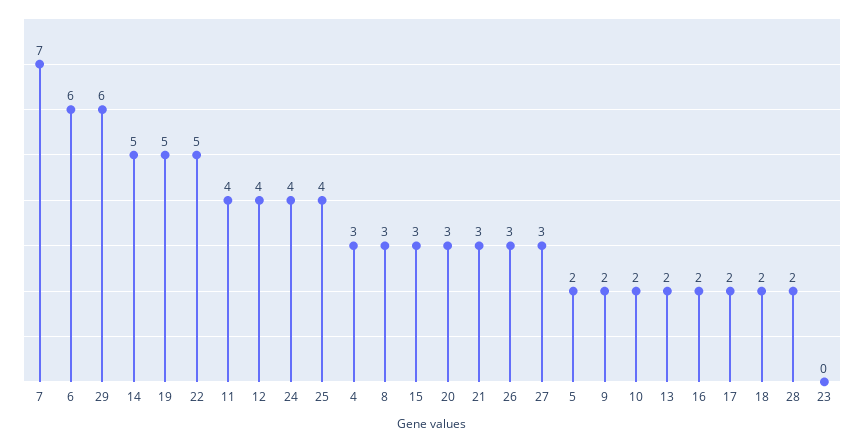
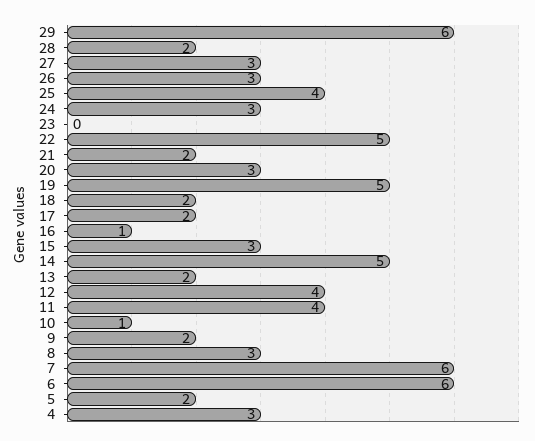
  {
-   "7": 7,
+   "7": 6,
    "6": 6,
    "29": 6,
    "14": 5,
    "19": 5,
    "22": 5,
    "11": 4,
    "12": 4,
-   "24": 4,
+   "24": 3,
    "25": 4,
    "4": 3,
    "8": 3,
    "15": 3,
    "20": 3,
-   "21": 3,
+   "21": 2,
    "26": 3,
    "27": 3,
    "5": 2,
    "9": 2,
-   "10": 2,
+   "10": 1,
    "13": 2,
-   "16": 2,
+   "16": 1,
    "17": 2,
    "18": 2,
    "28": 2,
    "23": 0
  }

